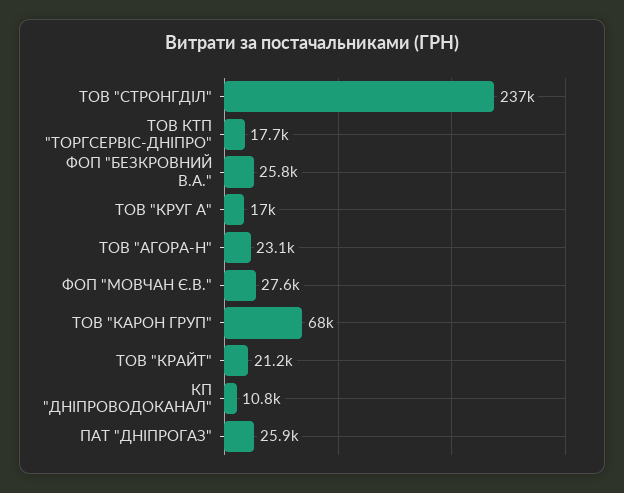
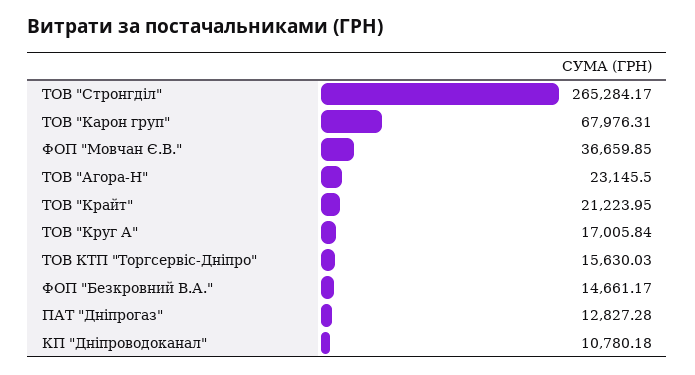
  {
-   "ТОВ \"СТРОНГДІЛ\"": 237000,
+   "ТОВ \"СТРОНГДІЛ\"": 265284.17,
-   "ТОВ КТП \"ТОРГСЕРВІС-ДНІПРО\"": 17700,
+   "ТОВ КТП \"ТОРГСЕРВІС-ДНІПРО\"": 15630.03,
-   "ФОП \"БЕЗКРОВНИЙ В.А.\"": 25800,
+   "ФОП \"БЕЗКРОВНИЙ В.А.\"": 14661.17,
    "ТОВ \"КРУГ А\"": 17005.84,
    "ТОВ \"АГОРА-Н\"": 23145.5,
-   "ФОП \"МОВЧАН Є.В.\"": 27600,
+   "ФОП \"МОВЧАН Є.В.\"": 36659.85,
    "ТОВ \"КАРОН ГРУП\"": 67976.31,
    "ТОВ \"КРАЙТ\"": 21223.95,
    "КП \"ДНІПРОВОДОКАНАЛ\"": 10780.18,
-   "ПАТ \"ДНІПРОГАЗ\"": 25900
+   "ПАТ \"ДНІПРОГАЗ\"": 12827.28
  }

